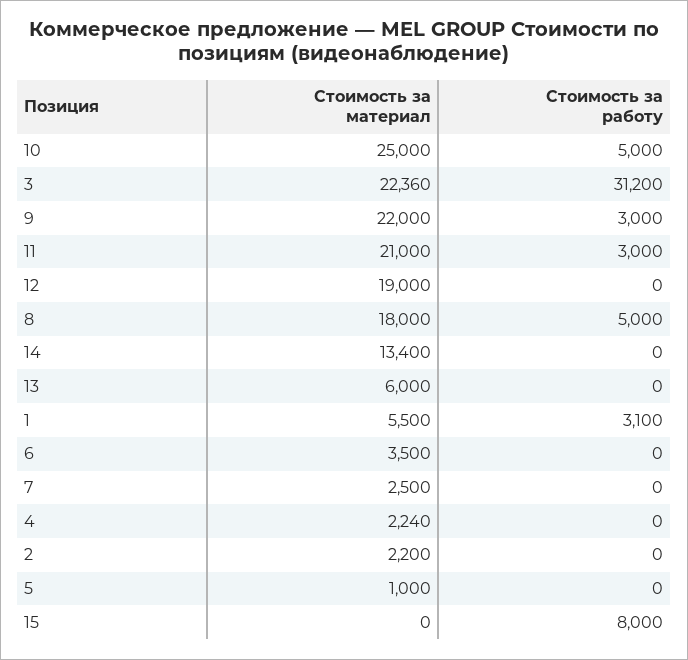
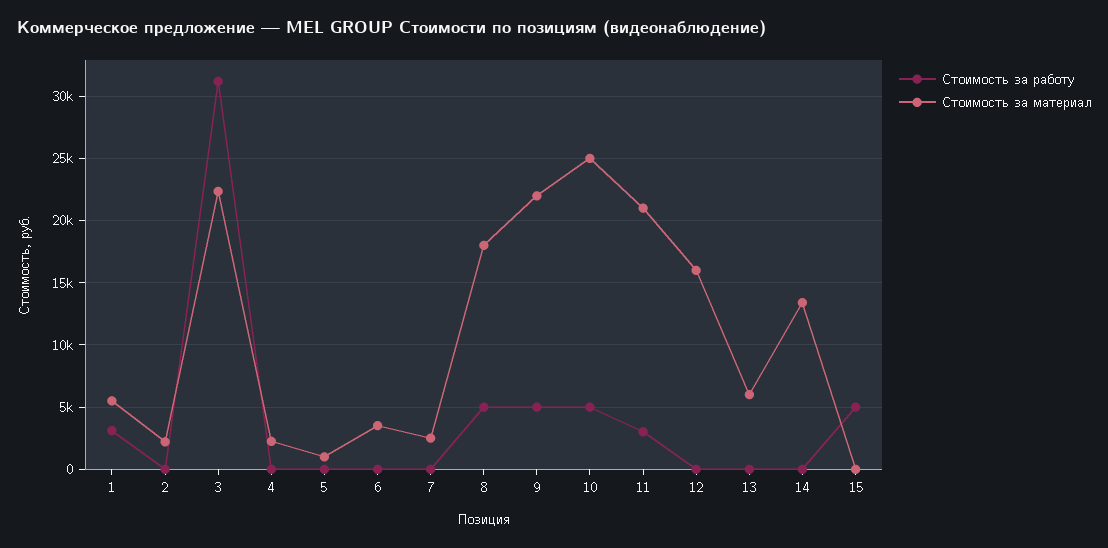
  {
    "Стоимость за материал": {
      "10": 25000,
      "3": 22360,
      "9": 22000,
      "11": 21000,
-     "12": 19000,
+     "12": 16000,
      "8": 18000,
      "14": 13400,
      "13": 6000,
      "1": 5500,
      "6": 3500,
      "7": 2500,
      "4": 2240,
      "2": 2200,
      "5": 1000,
      "15": 0
    },
    "Стоимость за работу": {
      "10": 5000,
      "3": 31200,
-     "9": 3000,
+     "9": 5000,
      "11": 3000,
      "12": 0,
      "8": 5000,
      "14": 0,
      "13": 0,
      "1": 3100,
      "6": 0,
      "7": 0,
      "4": 0,
      "2": 0,
      "5": 0,
-     "15": 8000
+     "15": 5000
    }
  }

